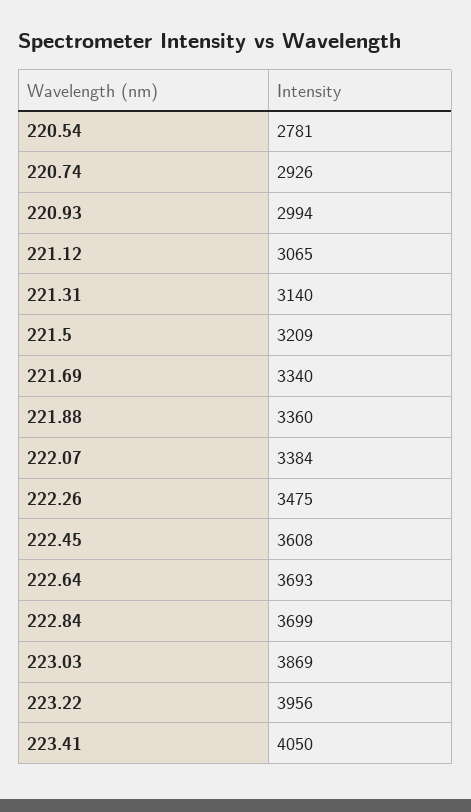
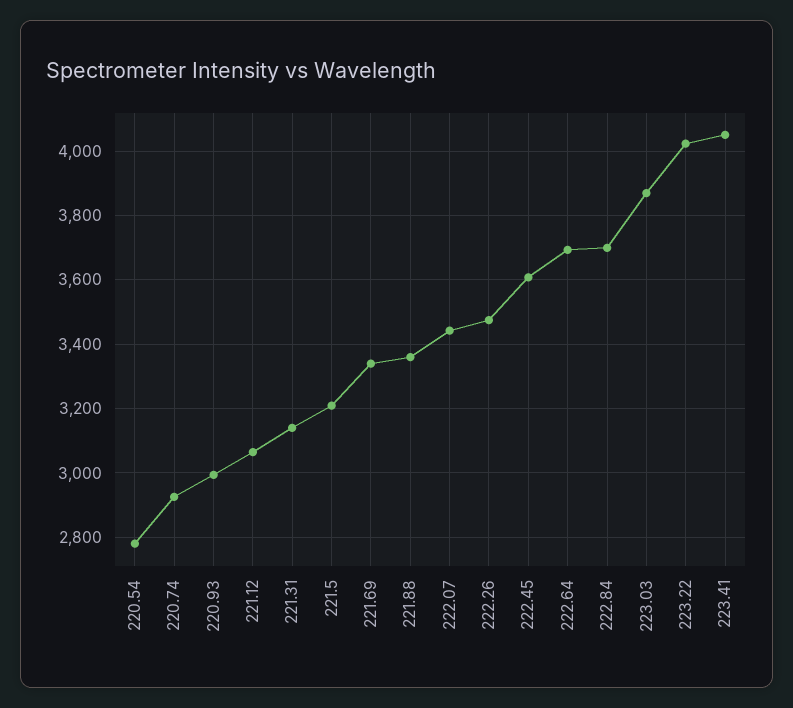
  {
    "220.54": 2781,
    "220.74": 2926,
    "220.93": 2994,
    "221.12": 3065,
    "221.31": 3140,
    "221.5": 3209,
    "221.69": 3340,
    "221.88": 3360,
-   "222.07": 3384,
+   "222.07": 3440,
    "222.26": 3475,
    "222.45": 3608,
    "222.64": 3693,
    "222.84": 3699,
    "223.03": 3869,
-   "223.22": 3956,
+   "223.22": 4020,
    "223.41": 4050
  }

